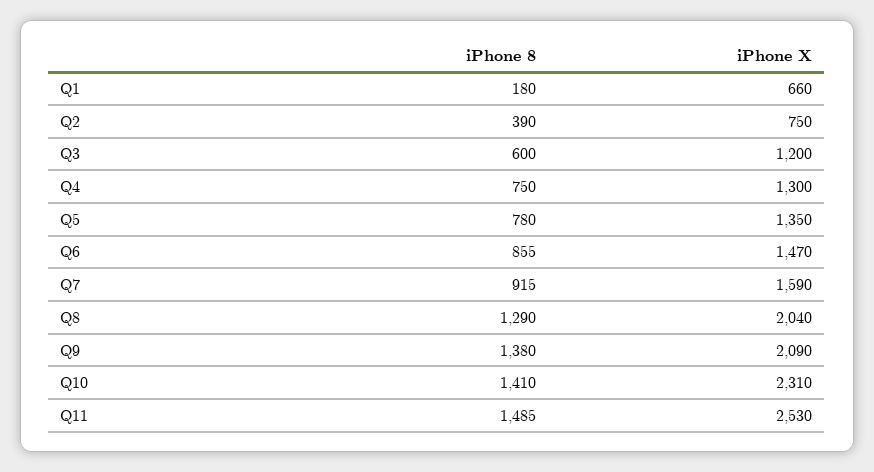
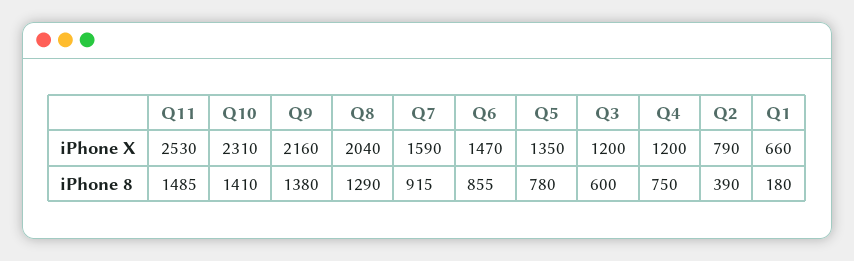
  {
    "iPhone 8": {
      "Q1": 180,
      "Q2": 390,
      "Q3": 600,
      "Q4": 750,
      "Q5": 780,
      "Q6": 855,
      "Q7": 915,
      "Q8": 1290,
      "Q9": 1380,
      "Q10": 1410,
      "Q11": 1485
    },
    "iPhone X": {
      "Q1": 660,
-     "Q2": 750,
+     "Q2": 790,
      "Q3": 1200,
-     "Q4": 1300,
+     "Q4": 1200,
      "Q5": 1350,
      "Q6": 1470,
      "Q7": 1590,
      "Q8": 2040,
-     "Q9": 2090,
+     "Q9": 2160,
      "Q10": 2310,
      "Q11": 2530
    }
  }

